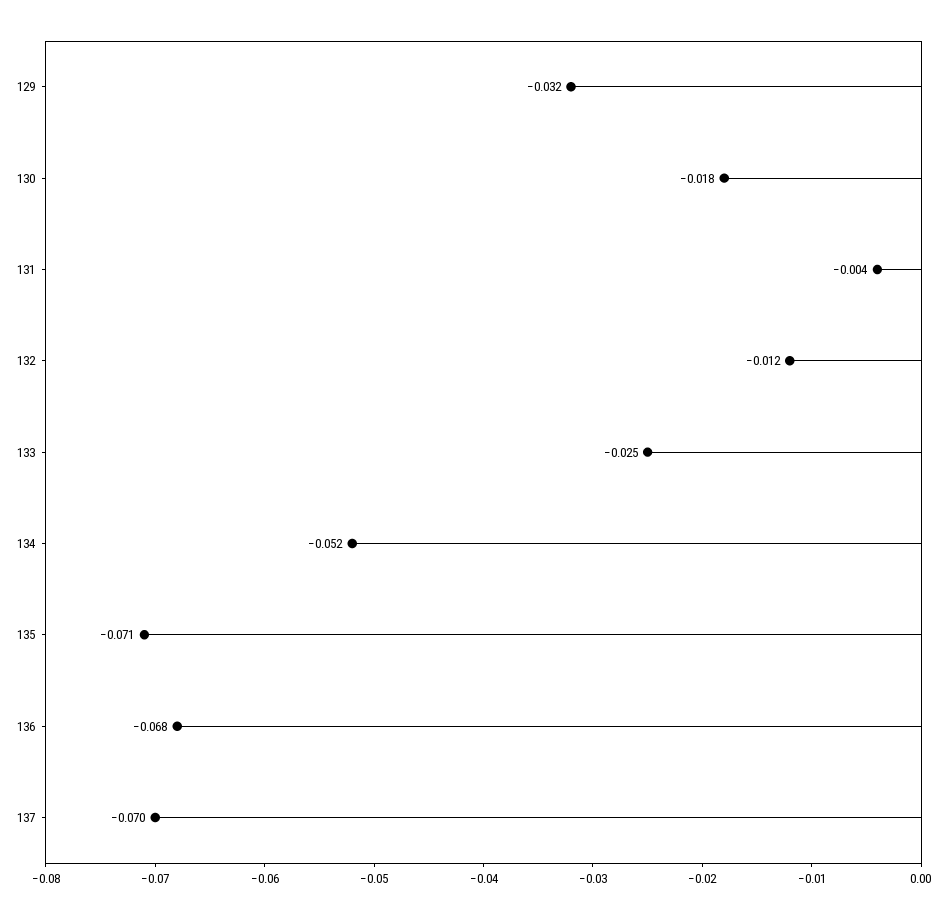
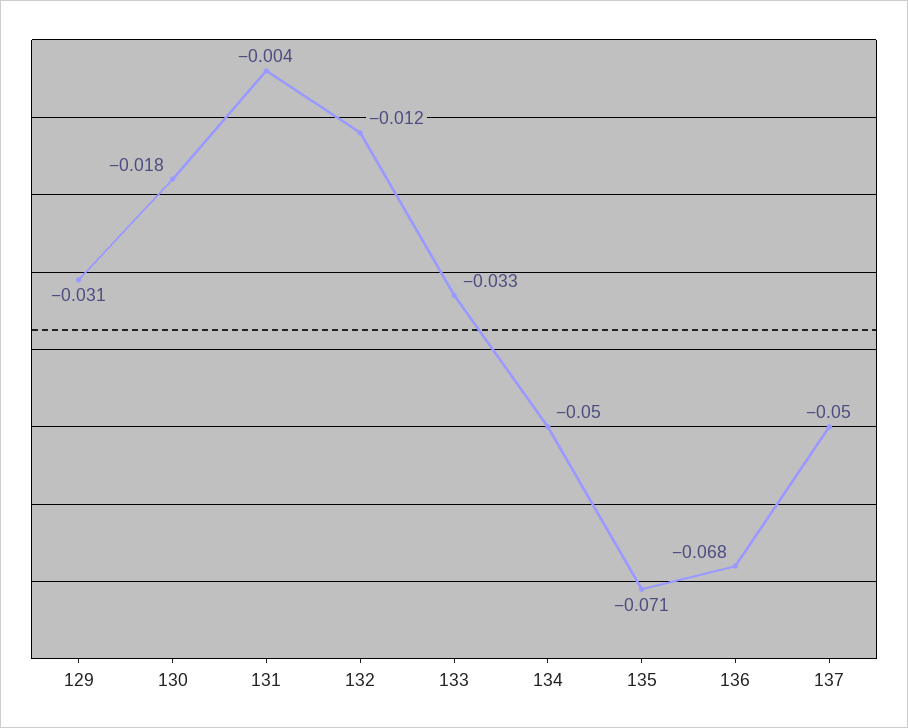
  {
-   "129": -0.032,
+   "129": -0.031,
    "130": -0.018,
    "131": -0.004,
    "132": -0.012,
-   "133": -0.025,
+   "133": -0.033,
-   "134": -0.052,
+   "134": -0.05,
    "135": -0.071,
    "136": -0.068,
-   "137": -0.07
+   "137": -0.05
  }

